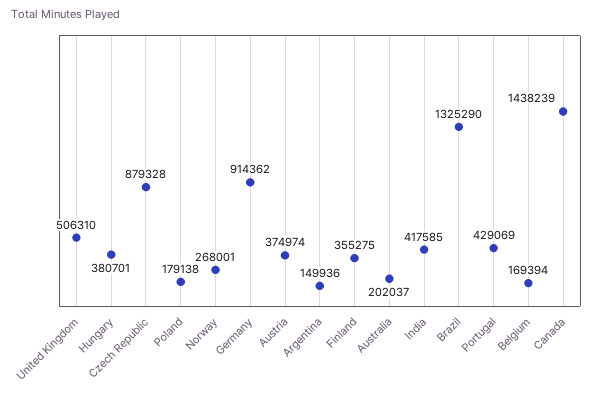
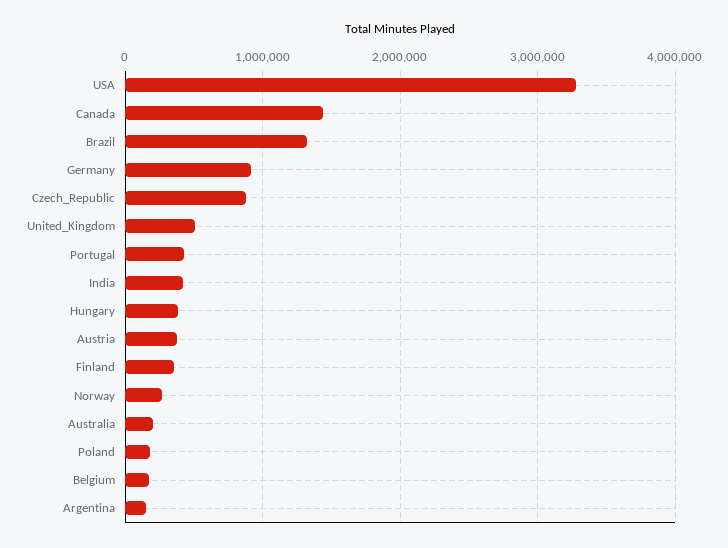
  {
    "United Kingdom": 506310,
    "Hungary": 380701,
    "Czech Republic": 879328,
    "Poland": 179138,
    "Norway": 268001,
    "Germany": 914362,
    "Austria": 374974,
    "Argentina": 149936,
    "Finland": 355275,
    "Australia": 202037,
    "India": 417585,
    "Brazil": 1325290,
    "Portugal": 429069,
    "Belgium": 169394,
-   "Canada": 1438239
+   "Canada": 1438239,
+   "USA": 3300000
  }

